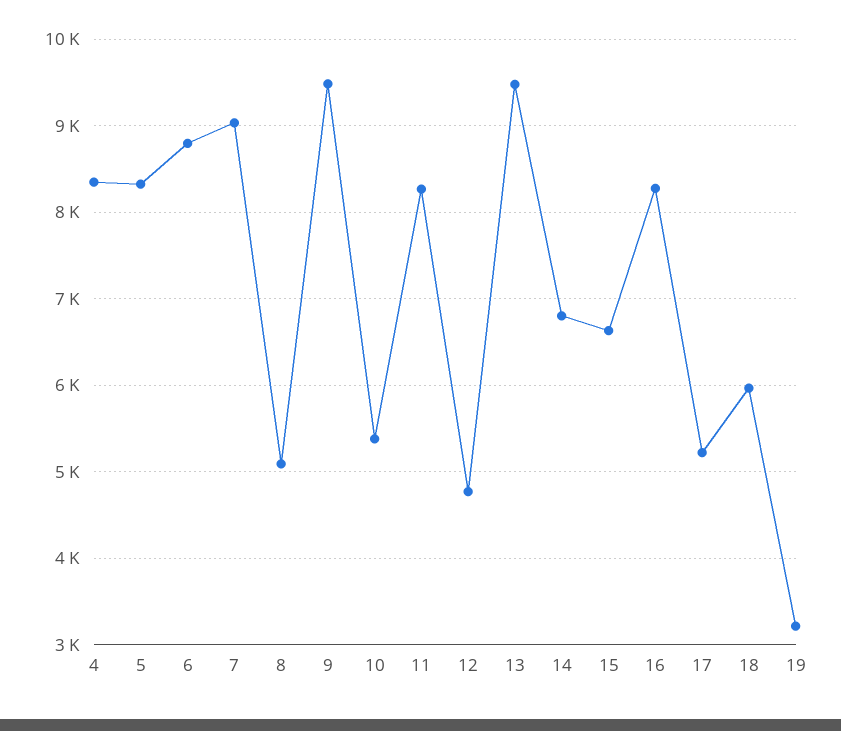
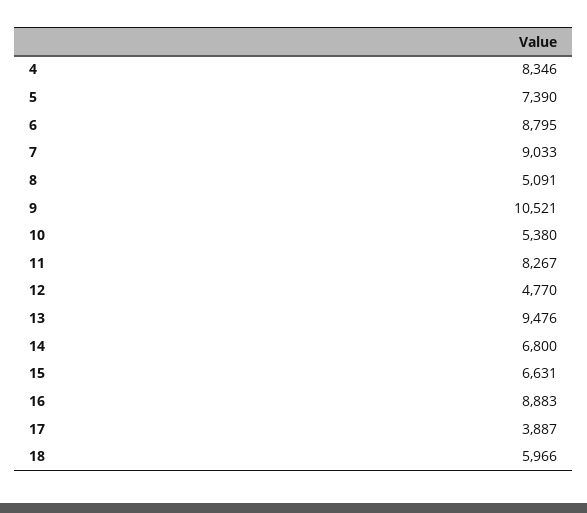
  {
    "4": 8346,
-   "5": 8300,
+   "5": 7390,
    "6": 8795,
    "7": 9033,
    "8": 5091,
-   "9": 9500,
+   "9": 10521,
    "10": 5380,
    "11": 8267,
    "12": 4770,
    "13": 9476,
    "14": 6800,
    "15": 6631,
-   "16": 8300,
+   "16": 8883,
-   "17": 5200,
+   "17": 3887,
-   "18": 5966,
+   "18": 5966
-   "19": 3200
  }

